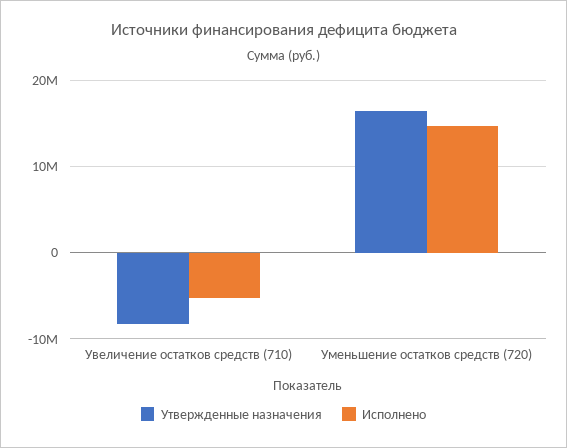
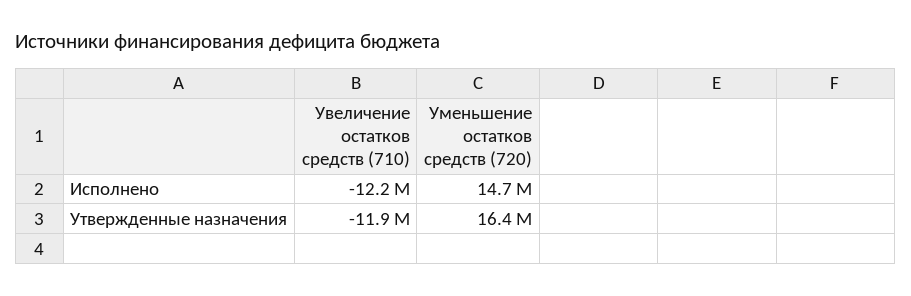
  {
    "Утвержденные назначения": {
-     "Увеличение остатков средств (710)": -8000000,
+     "Увеличение остатков средств (710)": -11900000,
      "Уменьшение остатков средств (720)": 16400000
    },
    "Исполнено": {
-     "Увеличение остатков средств (710)": -5000000,
+     "Увеличение остатков средств (710)": -12200000,
      "Уменьшение остатков средств (720)": 14700000
    }
  }

